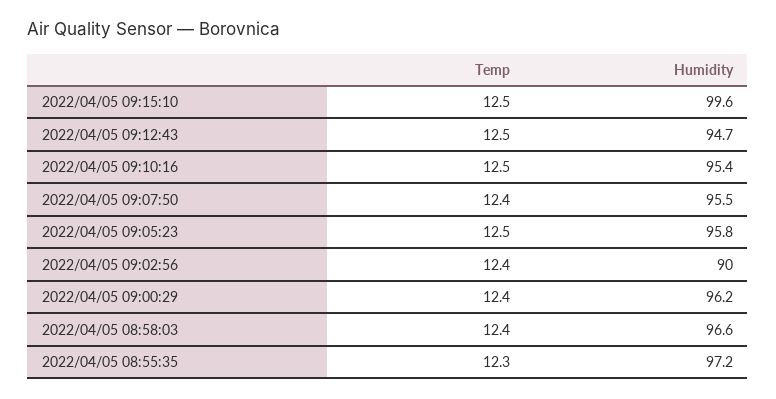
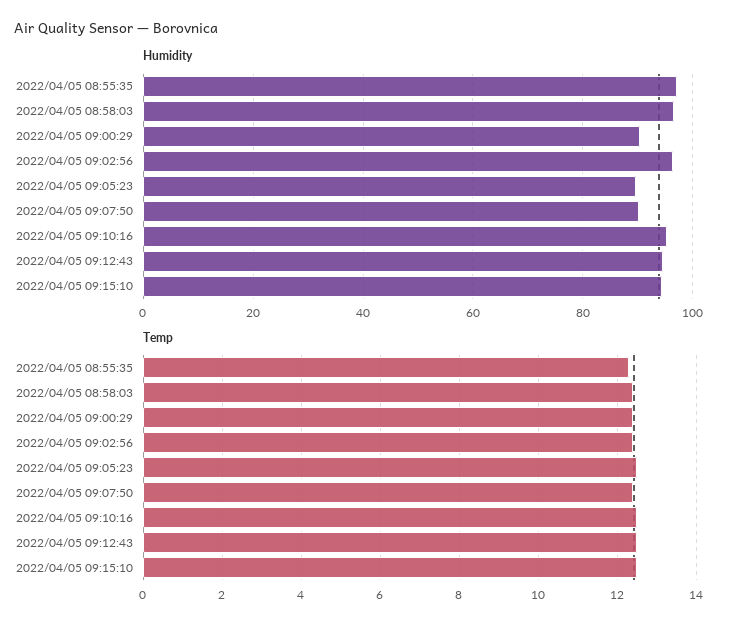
  {
    "Temp": {
      "2022/04/05 09:15:10": 12.5,
      "2022/04/05 09:12:43": 12.5,
      "2022/04/05 09:10:16": 12.5,
      "2022/04/05 09:07:50": 12.4,
      "2022/04/05 09:05:23": 12.5,
      "2022/04/05 09:02:56": 12.4,
      "2022/04/05 09:00:29": 12.4,
      "2022/04/05 08:58:03": 12.4,
      "2022/04/05 08:55:35": 12.3
    },
    "Humidity": {
-     "2022/04/05 09:15:10": 99.6,
+     "2022/04/05 09:15:10": 94,
      "2022/04/05 09:12:43": 94.7,
      "2022/04/05 09:10:16": 95.4,
-     "2022/04/05 09:07:50": 95.5,
+     "2022/04/05 09:07:50": 90,
-     "2022/04/05 09:05:23": 95.8,
+     "2022/04/05 09:05:23": 90,
-     "2022/04/05 09:02:56": 90,
+     "2022/04/05 09:02:56": 96,
-     "2022/04/05 09:00:29": 96.2,
+     "2022/04/05 09:00:29": 90,
      "2022/04/05 08:58:03": 96.6,
      "2022/04/05 08:55:35": 97.2
    }
  }

